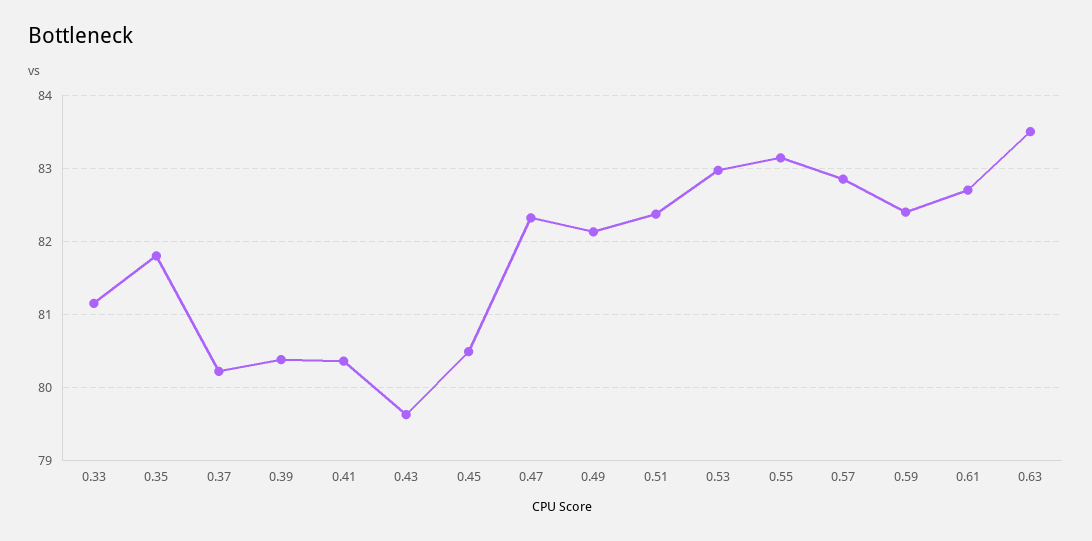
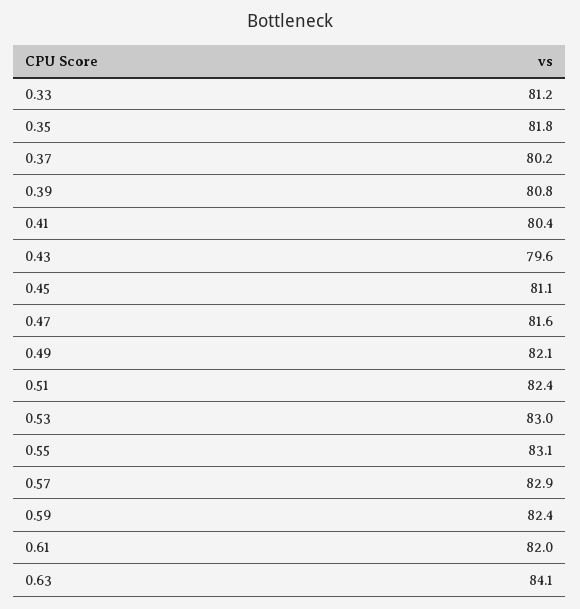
  {
    "0.33": 81.2,
    "0.35": 81.8,
    "0.37": 80.2,
-   "0.39": 80.4,
+   "0.39": 80.8,
    "0.41": 80.4,
    "0.43": 79.6,
-   "0.45": 80.5,
+   "0.45": 81.1,
-   "0.47": 82.3,
+   "0.47": 81.6,
    "0.49": 82.1,
    "0.51": 82.4,
    "0.53": 83,
    "0.55": 83.1,
    "0.57": 82.9,
    "0.59": 82.4,
-   "0.61": 82.7,
+   "0.61": 82,
-   "0.63": 83.5
+   "0.63": 84.1
  }

